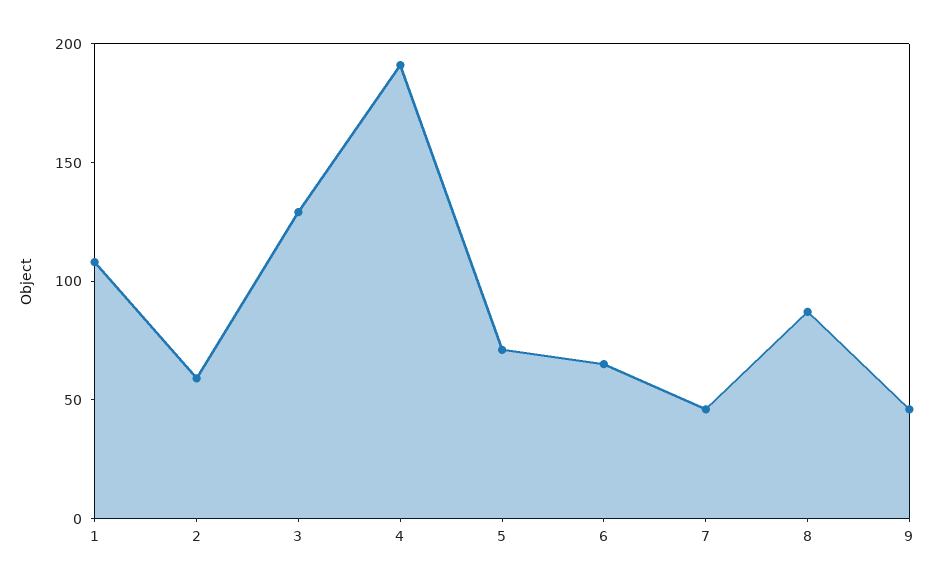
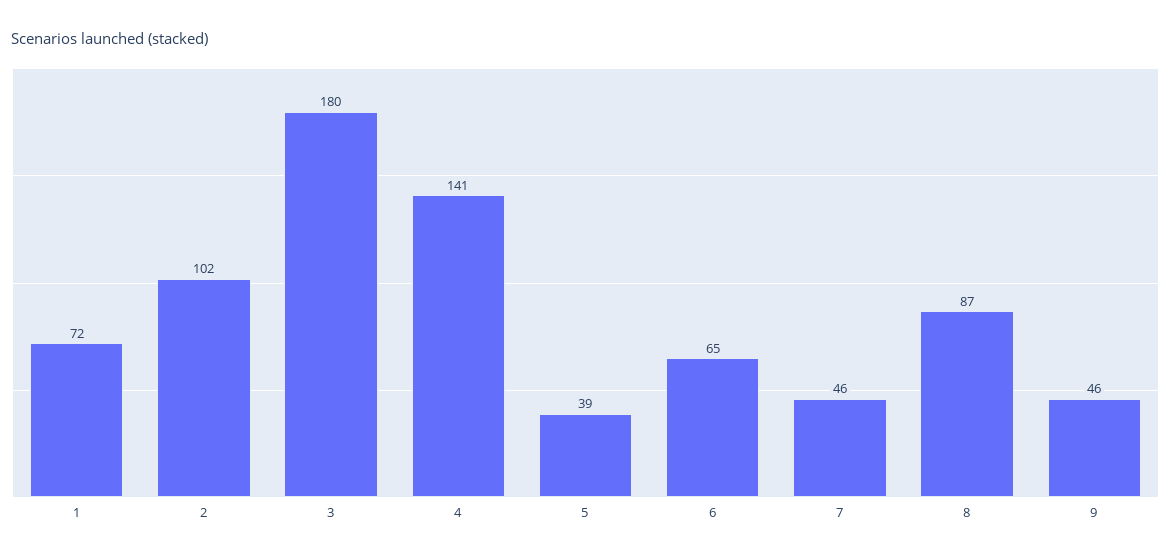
  {
-   "1": 110,
+   "1": 72,
-   "2": 60,
+   "2": 102,
-   "3": 130,
+   "3": 180,
-   "4": 190,
+   "4": 141,
-   "5": 70,
+   "5": 39,
    "6": 65,
    "7": 46,
    "8": 87,
    "9": 46
  }

